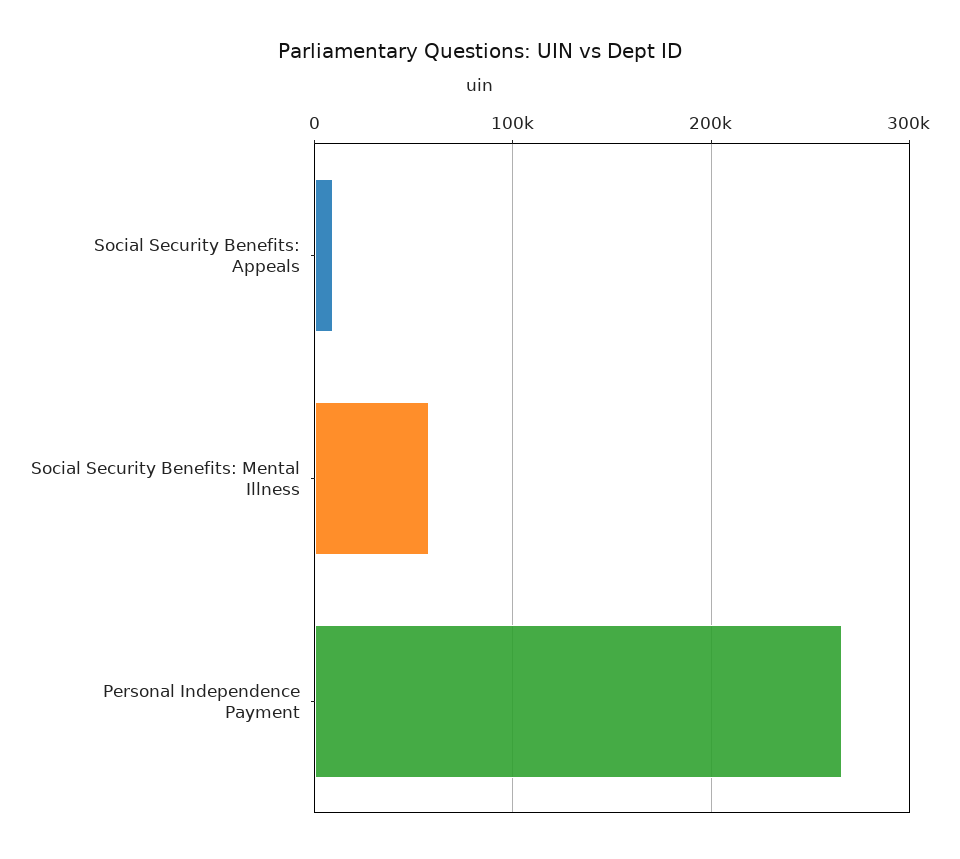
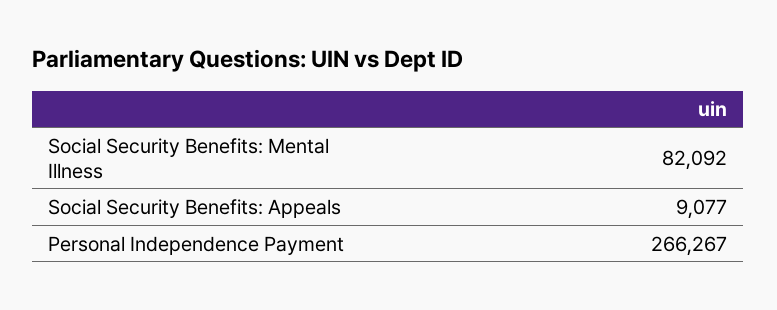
  {
    "Social Security Benefits: Appeals": 9077,
-   "Social Security Benefits: Mental Illness": 60000,
+   "Social Security Benefits: Mental Illness": 82092,
    "Personal Independence Payment": 266267
  }

